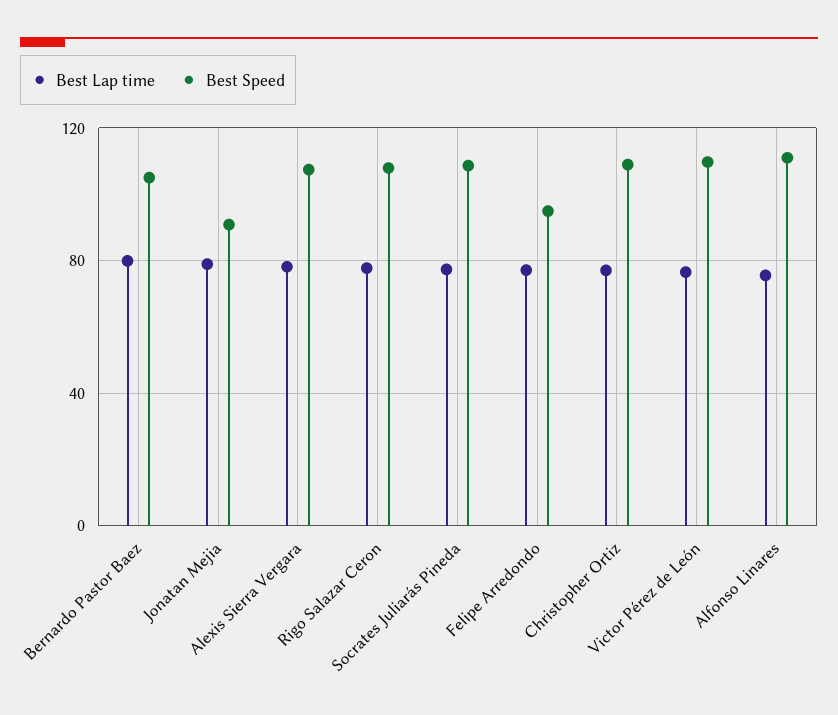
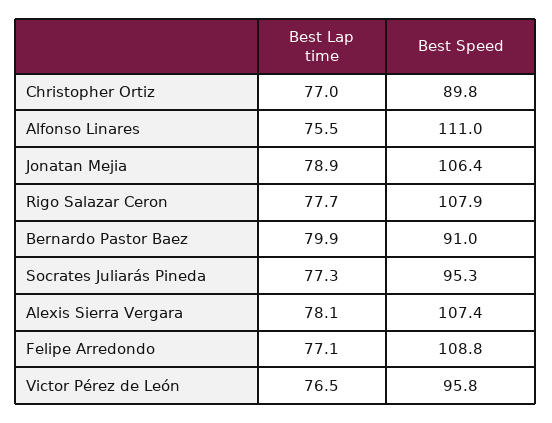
  {
    "Best Lap time": {
      "Bernardo Pastor Baez": 79.9,
      "Jonatan Mejia": 78.9,
      "Alexis Sierra Vergara": 78.1,
      "Rigo Salazar Ceron": 77.7,
      "Socrates Juliarás Pineda": 77.3,
      "Felipe Arredondo": 77.1,
      "Christopher Ortiz": 77,
      "Victor Pérez de León": 76.5,
      "Alfonso Linares": 75.5
    },
    "Best Speed": {
-     "Bernardo Pastor Baez": 105,
+     "Bernardo Pastor Baez": 91,
-     "Jonatan Mejia": 90,
+     "Jonatan Mejia": 106.4,
      "Alexis Sierra Vergara": 107.4,
      "Rigo Salazar Ceron": 107.9,
-     "Socrates Juliarás Pineda": 110,
+     "Socrates Juliarás Pineda": 95.3,
-     "Felipe Arredondo": 95,
+     "Felipe Arredondo": 108.8,
-     "Christopher Ortiz": 110,
+     "Christopher Ortiz": 89.8,
-     "Victor Pérez de León": 110,
+     "Victor Pérez de León": 95.8,
      "Alfonso Linares": 111
    }
  }

